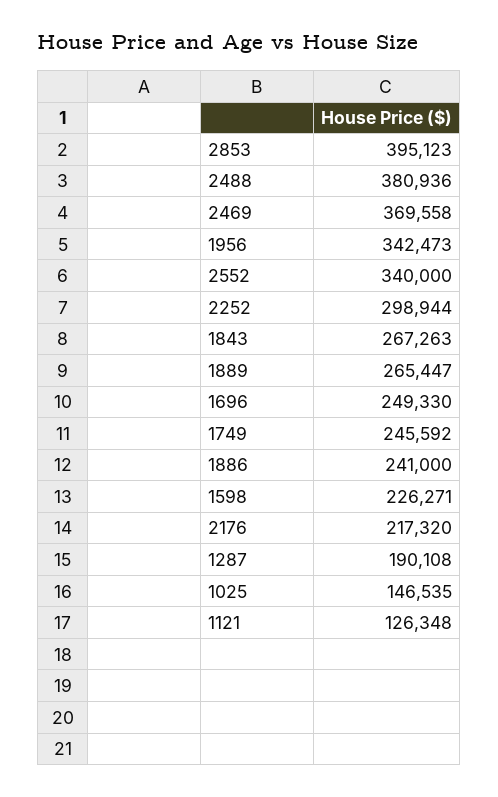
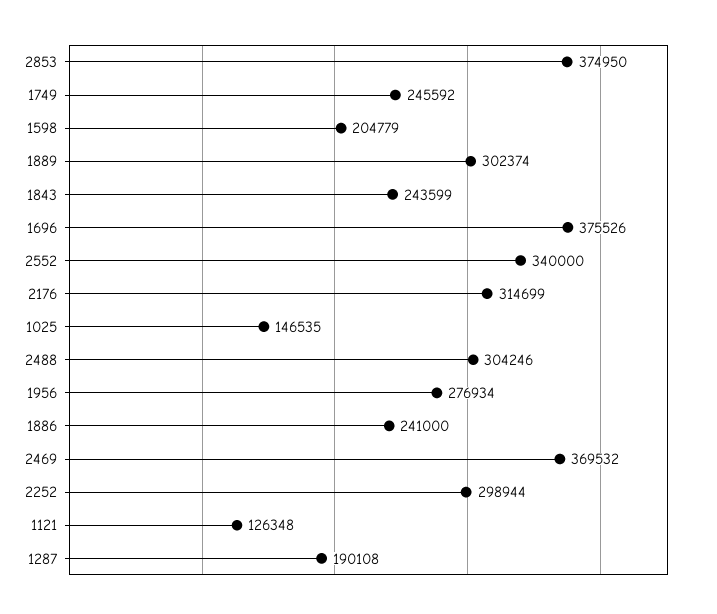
  {
-   "2853": 395123,
+   "2853": 374950,
-   "2488": 380936,
+   "2488": 304246,
-   "2469": 369558,
+   "2469": 369532,
-   "1956": 342473,
+   "1956": 276934,
    "2552": 340000,
    "2252": 298944,
-   "1843": 267263,
+   "1843": 243599,
-   "1889": 265447,
+   "1889": 302374,
-   "1696": 249330,
+   "1696": 375526,
    "1749": 245592,
    "1886": 241000,
-   "1598": 226271,
+   "1598": 204779,
-   "2176": 217320,
+   "2176": 314699,
    "1287": 190108,
    "1025": 146535,
    "1121": 126348
  }

